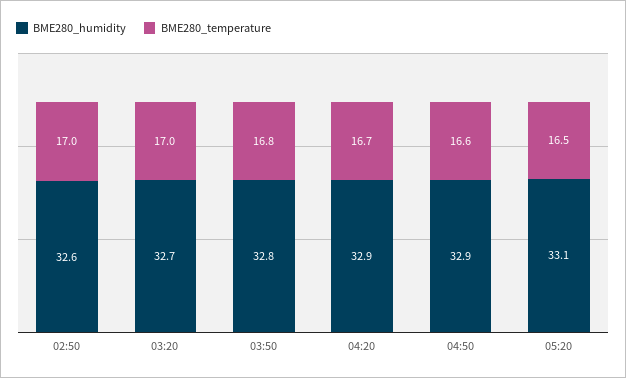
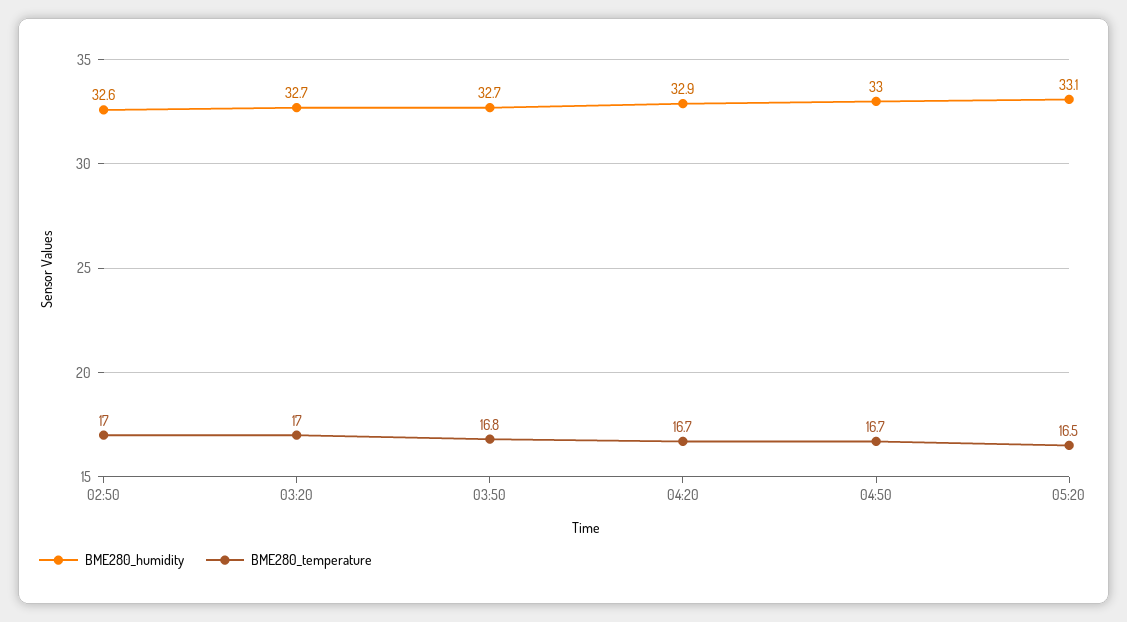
  {
    "BME280_humidity": {
      "02:50": 32.6,
      "03:20": 32.7,
-     "03:50": 32.8,
+     "03:50": 32.7,
      "04:20": 32.9,
-     "04:50": 32.9,
+     "04:50": 33,
      "05:20": 33.1
    },
    "BME280_temperature": {
      "02:50": 17,
      "03:20": 17,
      "03:50": 16.8,
      "04:20": 16.7,
-     "04:50": 16.6,
+     "04:50": 16.7,
      "05:20": 16.5
    }
  }

